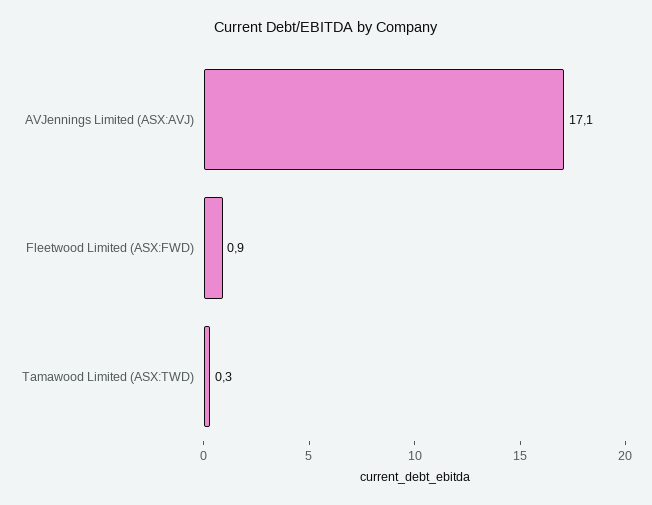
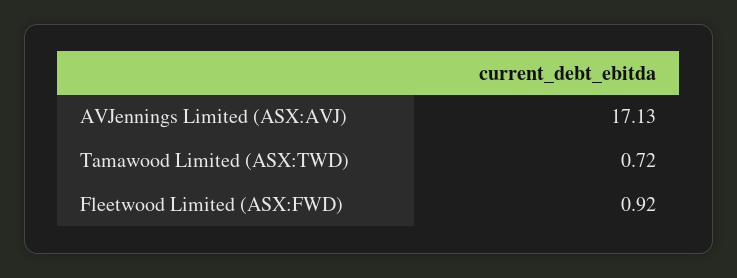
  {
    "AVJennings Limited (ASX:AVJ)": 17.13,
    "Fleetwood Limited (ASX:FWD)": 0.92,
-   "Tamawood Limited (ASX:TWD)": 0.3
+   "Tamawood Limited (ASX:TWD)": 0.72
  }

